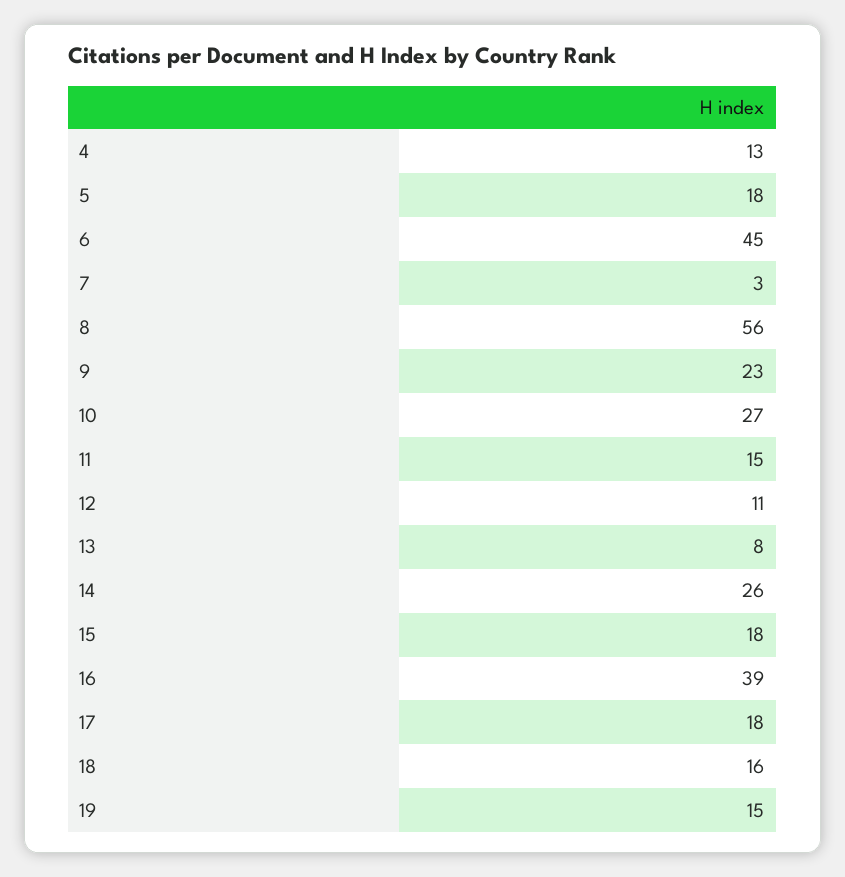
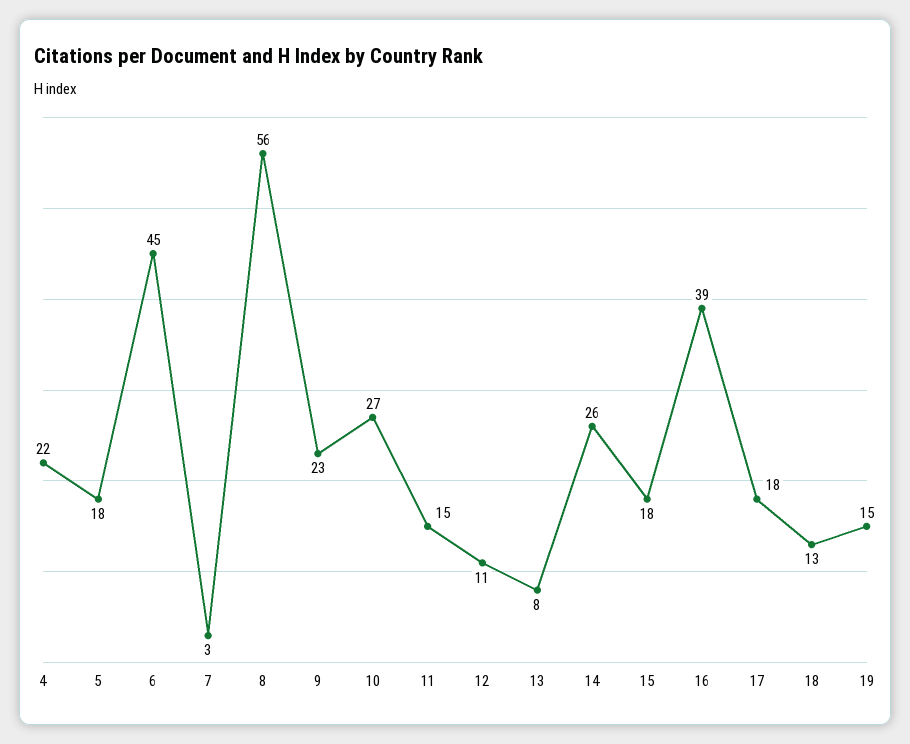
  {
-   "4": 13,
+   "4": 22,
    "5": 18,
    "6": 45,
    "7": 3,
    "8": 56,
    "9": 23,
    "10": 27,
    "11": 15,
    "12": 11,
    "13": 8,
    "14": 26,
    "15": 18,
    "16": 39,
    "17": 18,
-   "18": 16,
+   "18": 13,
    "19": 15
  }

